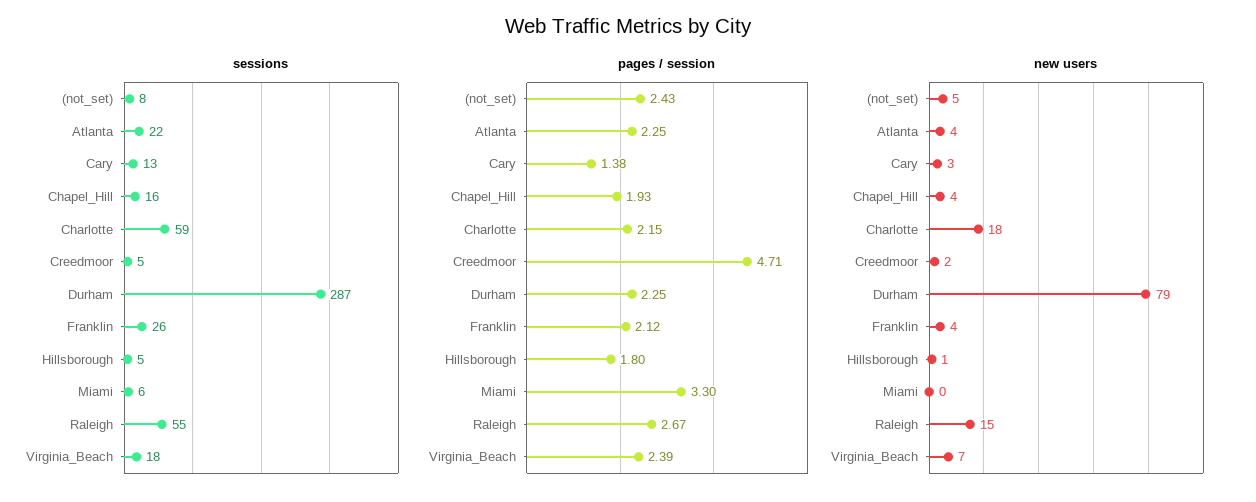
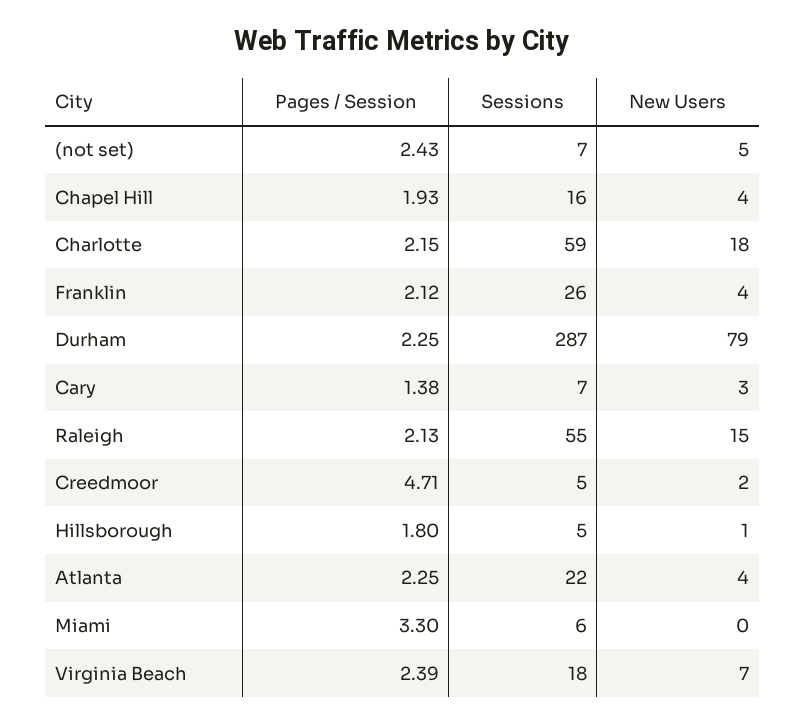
  {
    "sessions": {
-     "(not_set)": 8,
+     "(not_set)": 7,
      "Atlanta": 22,
-     "Cary": 13,
+     "Cary": 7,
      "Chapel_Hill": 16,
      "Charlotte": 59,
      "Creedmoor": 5,
      "Durham": 287,
      "Franklin": 26,
      "Hillsborough": 5,
      "Miami": 6,
      "Raleigh": 55,
      "Virginia_Beach": 18
    },
    "pages / session": {
      "(not_set)": 2.43,
      "Atlanta": 2.25,
      "Cary": 1.38,
      "Chapel_Hill": 1.93,
      "Charlotte": 2.15,
      "Creedmoor": 4.71,
      "Durham": 2.25,
      "Franklin": 2.12,
      "Hillsborough": 1.8,
      "Miami": 3.3,
-     "Raleigh": 2.67,
+     "Raleigh": 2.13,
      "Virginia_Beach": 2.39
    },
    "new users": {
      "(not_set)": 5,
      "Atlanta": 4,
      "Cary": 3,
      "Chapel_Hill": 4,
      "Charlotte": 18,
      "Creedmoor": 2,
      "Durham": 79,
      "Franklin": 4,
      "Hillsborough": 1,
      "Miami": 0,
      "Raleigh": 15,
      "Virginia_Beach": 7
    }
  }

